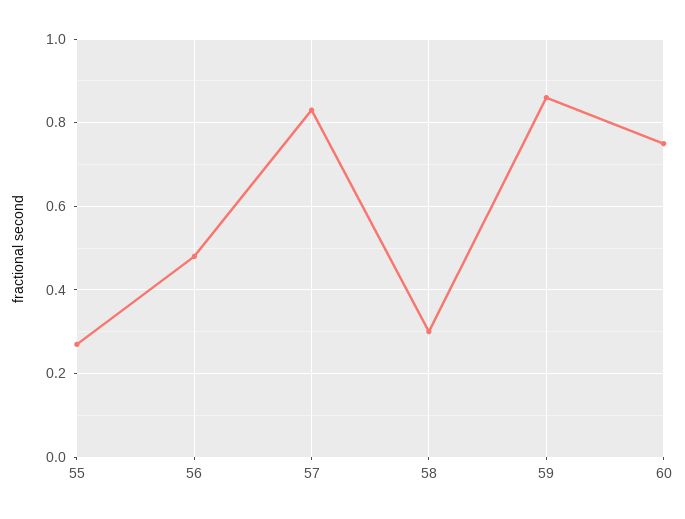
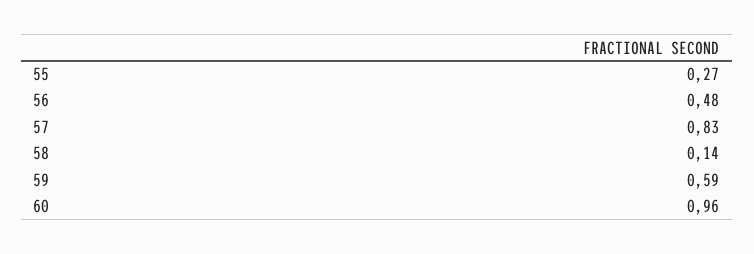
  {
    "55": 0.27,
    "56": 0.48,
    "57": 0.83,
-   "58": 0.3,
+   "58": 0.14,
-   "59": 0.85,
+   "59": 0.59,
-   "60": 0.75
+   "60": 0.96
  }

